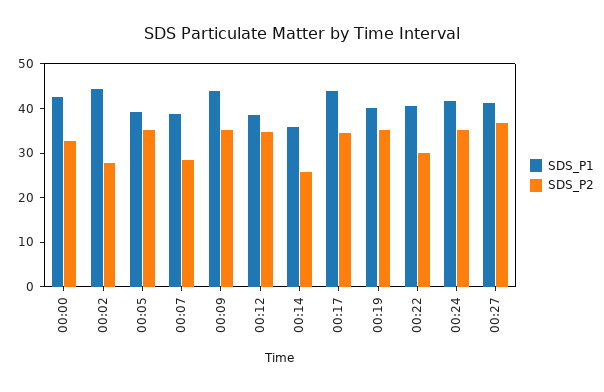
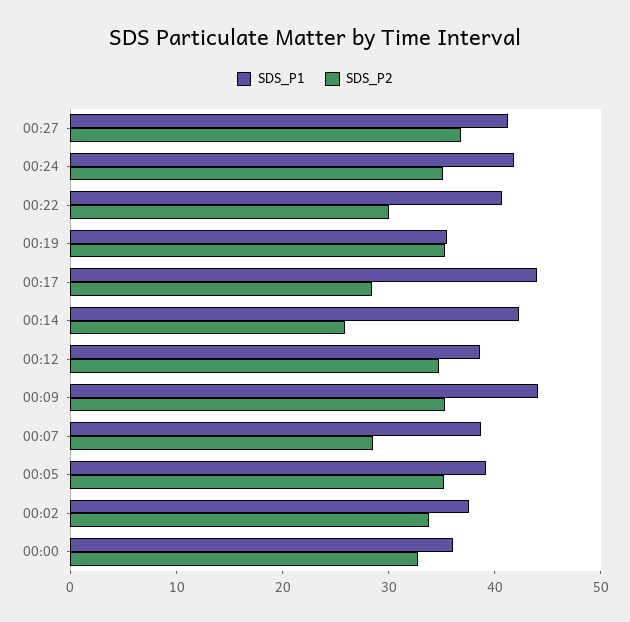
  {
    "SDS_P1": {
-     "00:00": 42,
+     "00:00": 36,
-     "00:02": 44,
+     "00:02": 38,
      "00:05": 40,
      "00:07": 38,
      "00:09": 44,
      "00:12": 38,
-     "00:14": 36,
+     "00:14": 42,
      "00:17": 44,
-     "00:19": 40,
+     "00:19": 36,
      "00:22": 40,
      "00:24": 42,
      "00:27": 42
    },
    "SDS_P2": {
      "00:00": 32,
-     "00:02": 28,
+     "00:02": 34,
      "00:05": 36,
      "00:07": 28,
      "00:09": 36,
      "00:12": 34,
      "00:14": 26,
-     "00:17": 34,
+     "00:17": 28,
      "00:19": 36,
      "00:22": 30,
      "00:24": 36,
      "00:27": 36
    }
  }

